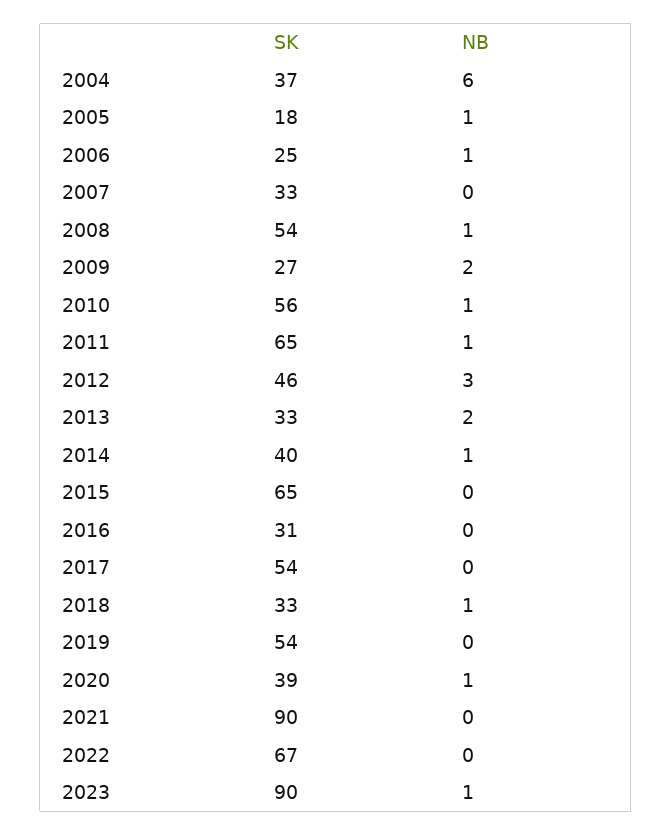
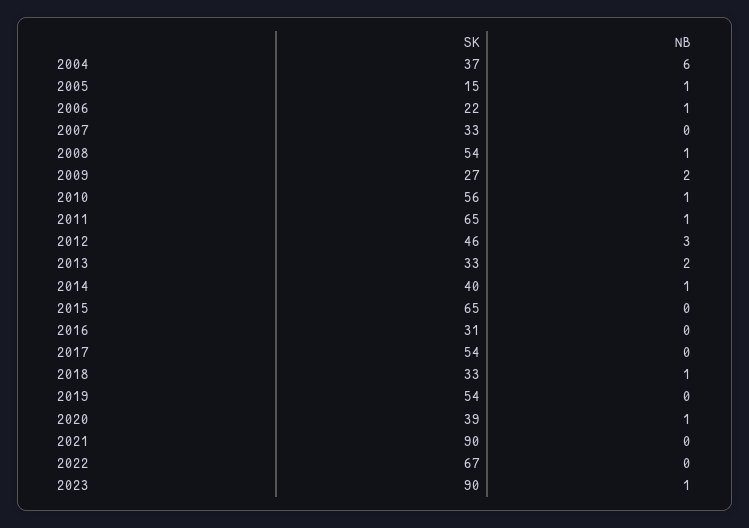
  {
    "SK": {
      "2004": 37,
-     "2005": 18,
+     "2005": 15,
-     "2006": 25,
+     "2006": 22,
      "2007": 33,
      "2008": 54,
      "2009": 27,
      "2010": 56,
      "2011": 65,
      "2012": 46,
      "2013": 33,
      "2014": 40,
      "2015": 65,
      "2016": 31,
      "2017": 54,
      "2018": 33,
      "2019": 54,
      "2020": 39,
      "2021": 90,
      "2022": 67,
      "2023": 90
    },
    "NB": {
      "2004": 6,
      "2005": 1,
      "2006": 1,
      "2007": 0,
      "2008": 1,
      "2009": 2,
      "2010": 1,
      "2011": 1,
      "2012": 3,
      "2013": 2,
      "2014": 1,
      "2015": 0,
      "2016": 0,
      "2017": 0,
      "2018": 1,
      "2019": 0,
      "2020": 1,
      "2021": 0,
      "2022": 0,
      "2023": 1
    }
  }

